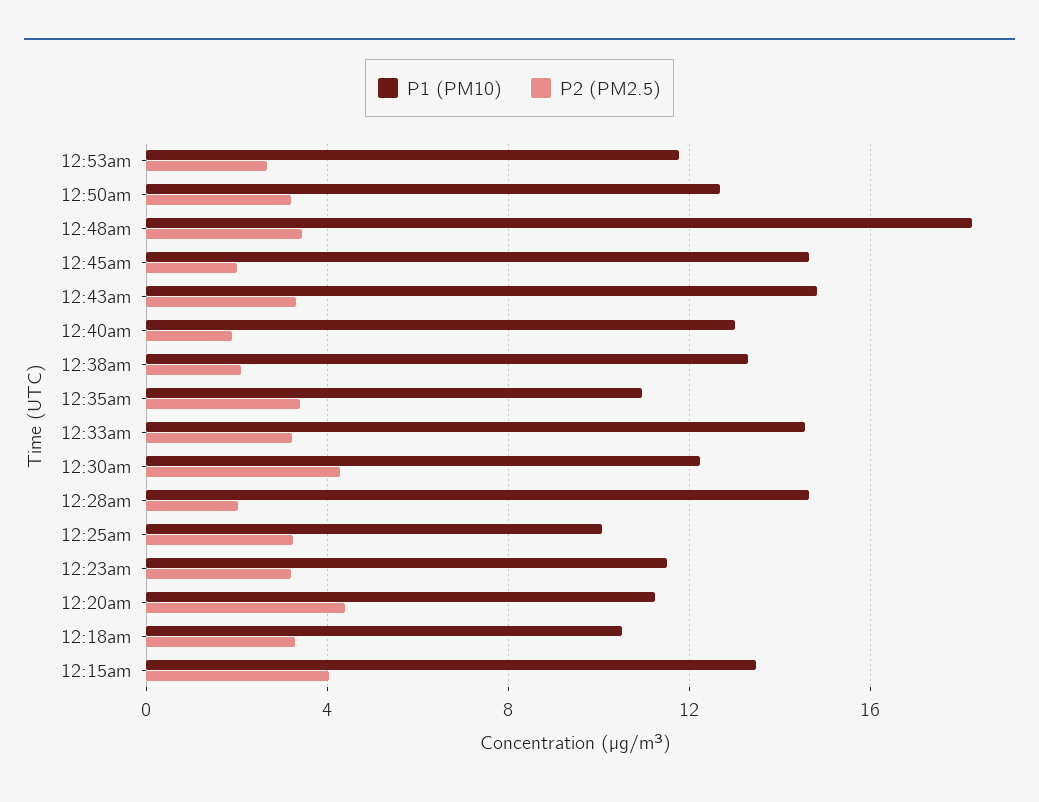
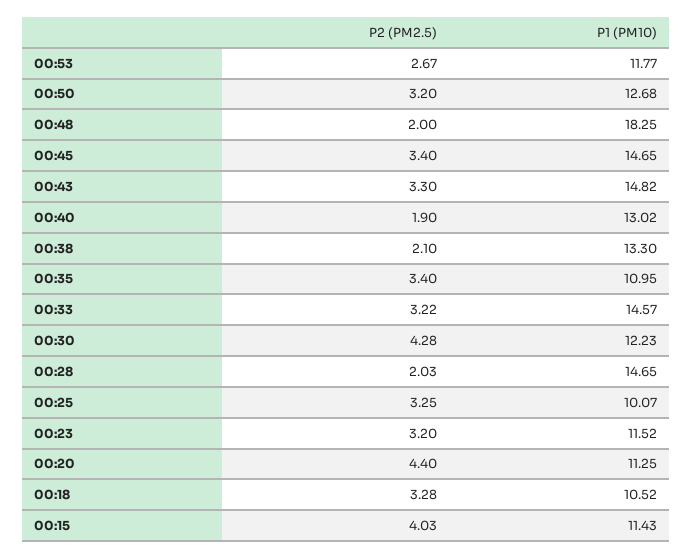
  {
    "P1 (PM10)": {
      "12:53am": 11.77,
      "12:50am": 12.68,
      "12:48am": 18.25,
      "12:45am": 14.65,
      "12:43am": 14.82,
      "12:40am": 13.02,
      "12:38am": 13.3,
      "12:35am": 10.95,
      "12:33am": 14.57,
      "12:30am": 12.23,
      "12:28am": 14.65,
      "12:25am": 10.07,
      "12:23am": 11.52,
      "12:20am": 11.25,
      "12:18am": 10.52,
-     "12:15am": 13.5
+     "12:15am": 11.43
    },
    "P2 (PM2.5)": {
      "12:53am": 2.67,
      "12:50am": 3.2,
-     "12:48am": 3.5,
+     "12:48am": 2,
-     "12:45am": 2,
+     "12:45am": 3.4,
      "12:43am": 3.3,
      "12:40am": 1.9,
      "12:38am": 2.1,
      "12:35am": 3.4,
      "12:33am": 3.22,
      "12:30am": 4.28,
      "12:28am": 2.03,
      "12:25am": 3.25,
      "12:23am": 3.2,
      "12:20am": 4.4,
      "12:18am": 3.28,
      "12:15am": 4.03
    }
  }

